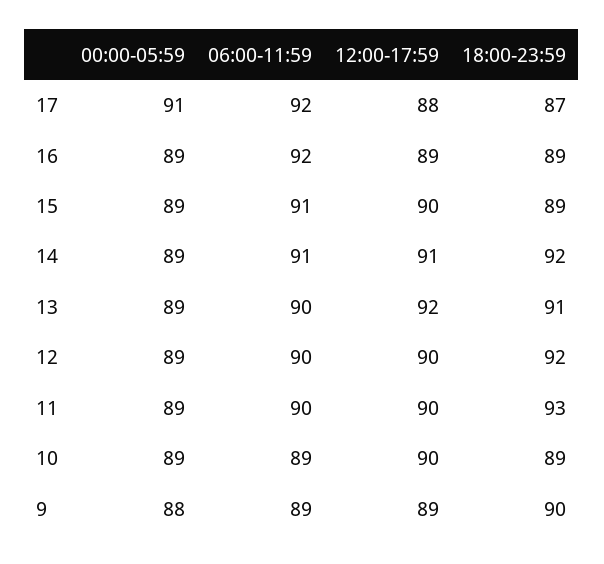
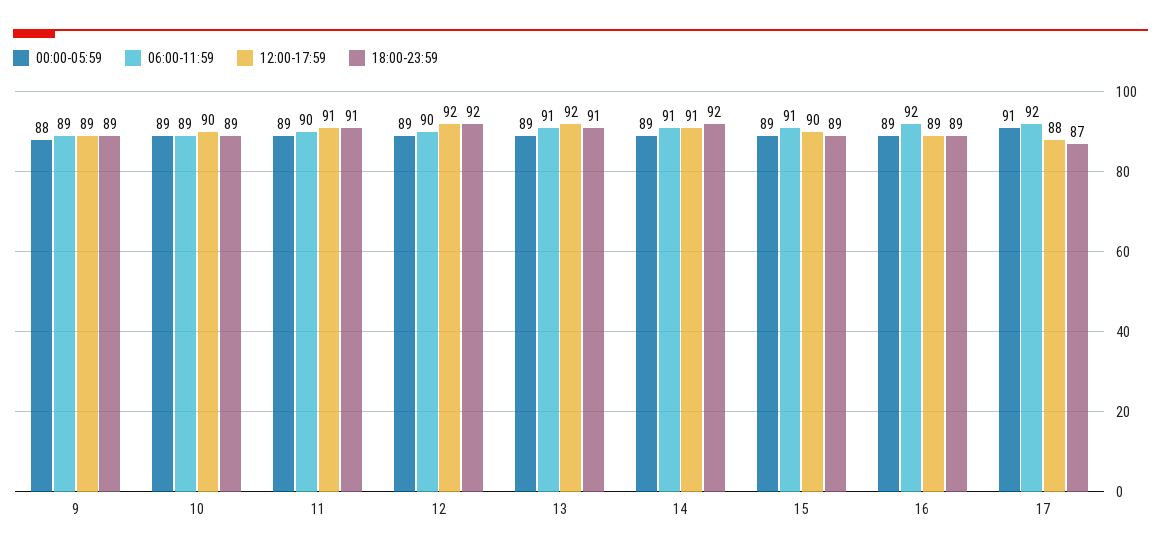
  {
    "00:00-05:59": {
      "17": 91,
      "16": 89,
      "15": 89,
      "14": 89,
      "13": 89,
      "12": 89,
      "11": 89,
      "10": 89,
      "9": 88
    },
    "06:00-11:59": {
      "17": 92,
      "16": 92,
      "15": 91,
      "14": 91,
-     "13": 90,
+     "13": 91,
      "12": 90,
      "11": 90,
      "10": 89,
      "9": 89
    },
    "12:00-17:59": {
      "17": 88,
      "16": 89,
      "15": 90,
      "14": 91,
      "13": 92,
-     "12": 90,
+     "12": 92,
-     "11": 90,
+     "11": 91,
      "10": 90,
      "9": 89
    },
    "18:00-23:59": {
      "17": 87,
      "16": 89,
      "15": 89,
      "14": 92,
      "13": 91,
      "12": 92,
-     "11": 93,
+     "11": 91,
      "10": 89,
-     "9": 90
+     "9": 89
    }
  }

